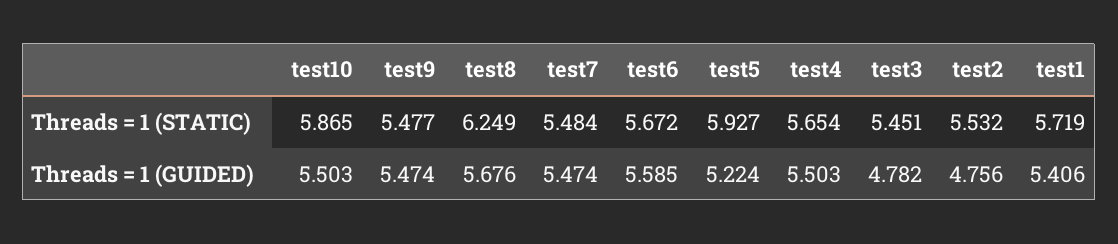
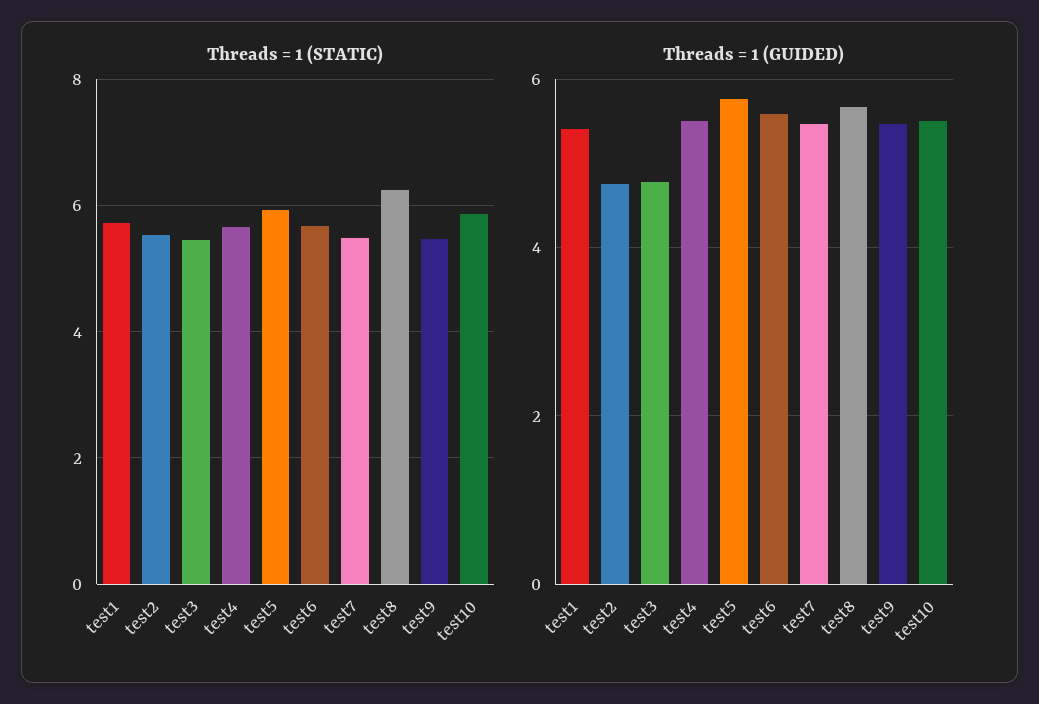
  {
    "Threads = 1 (STATIC)": {
      "test10": 5.865,
      "test9": 5.477,
      "test8": 6.249,
      "test7": 5.484,
      "test6": 5.672,
      "test5": 5.927,
      "test4": 5.654,
      "test3": 5.451,
      "test2": 5.532,
      "test1": 5.719
    },
    "Threads = 1 (GUIDED)": {
      "test10": 5.503,
      "test9": 5.474,
      "test8": 5.676,
      "test7": 5.474,
      "test6": 5.585,
-     "test5": 5.224,
+     "test5": 5.8,
      "test4": 5.503,
      "test3": 4.782,
      "test2": 4.756,
      "test1": 5.406
    }
  }

